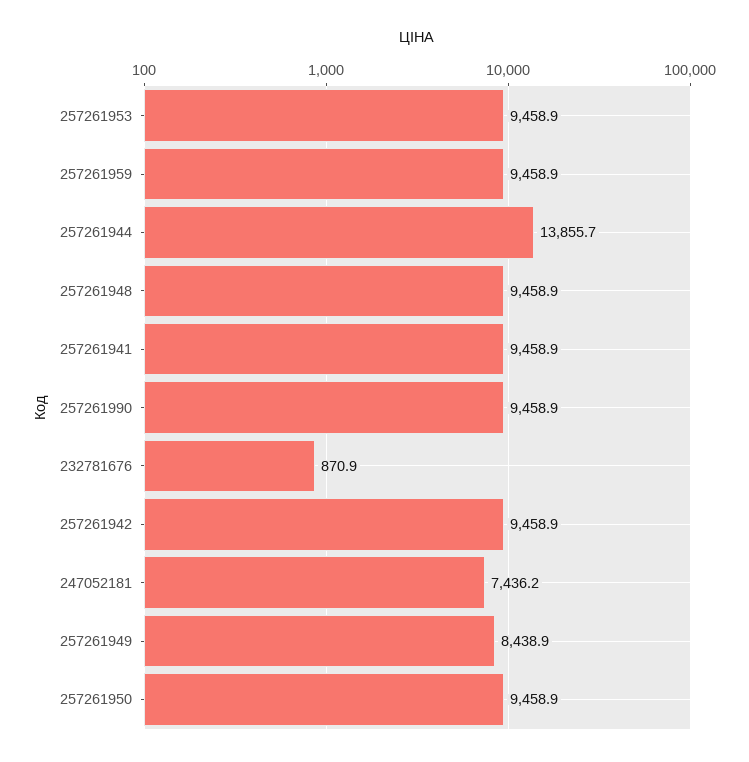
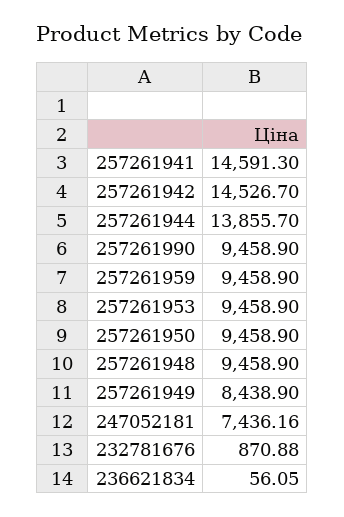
  {
    "257261953": 9458.9,
    "257261959": 9458.9,
    "257261944": 13855.7,
    "257261948": 9458.9,
-   "257261941": 9458.9,
+   "257261941": 14591.3,
    "257261990": 9458.9,
    "232781676": 870.88,
-   "257261942": 9458.9,
+   "257261942": 14526.7,
    "247052181": 7436.16,
    "257261949": 8438.9,
-   "257261950": 9458.9
+   "257261950": 9458.9,
+   "236621834": 56.05
  }

